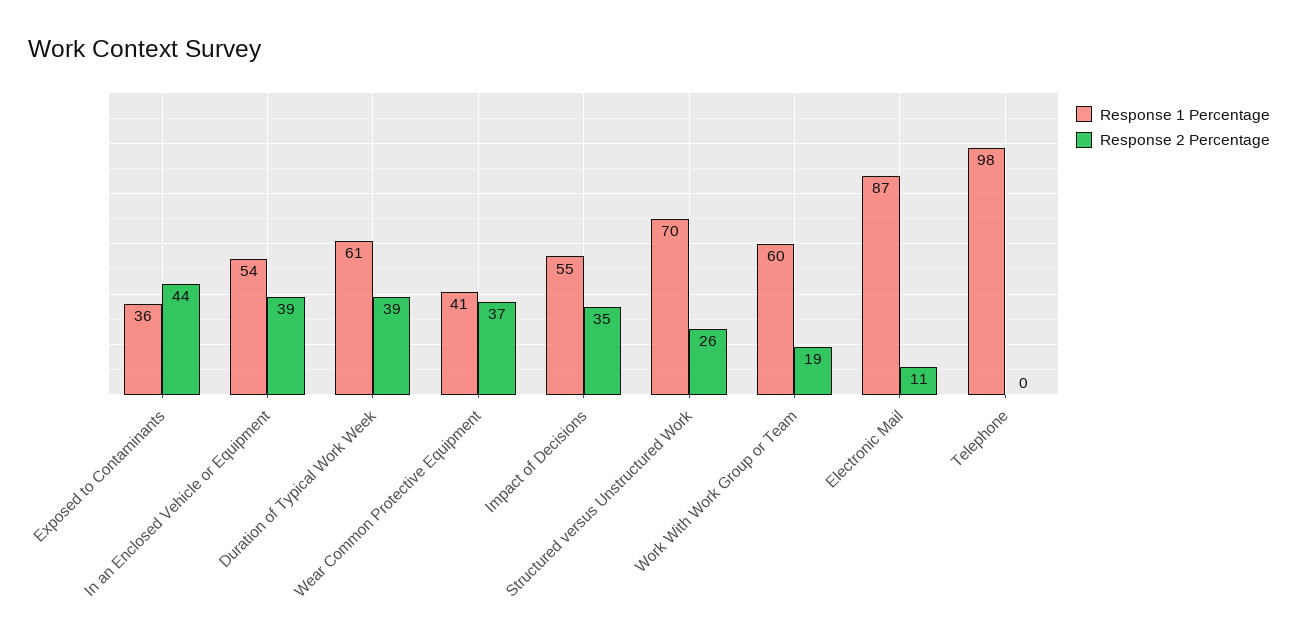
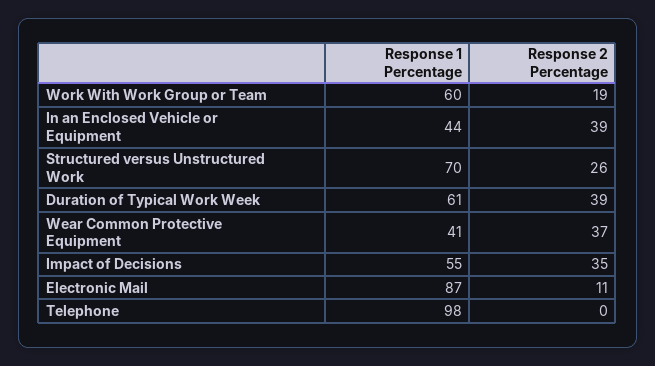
  {
    "Response 1 Percentage": {
-     "Exposed to Contaminants": 36,
-     "In an Enclosed Vehicle or Equipment": 54,
+     "In an Enclosed Vehicle or Equipment": 44,
      "Duration of Typical Work Week": 61,
      "Wear Common Protective Equipment": 41,
      "Impact of Decisions": 55,
      "Structured versus Unstructured Work": 70,
      "Work With Work Group or Team": 60,
      "Electronic Mail": 87,
      "Telephone": 98
    },
    "Response 2 Percentage": {
-     "Exposed to Contaminants": 44,
      "In an Enclosed Vehicle or Equipment": 39,
      "Duration of Typical Work Week": 39,
      "Wear Common Protective Equipment": 37,
      "Impact of Decisions": 35,
      "Structured versus Unstructured Work": 26,
      "Work With Work Group or Team": 19,
      "Electronic Mail": 11,
      "Telephone": 0
    }
  }

